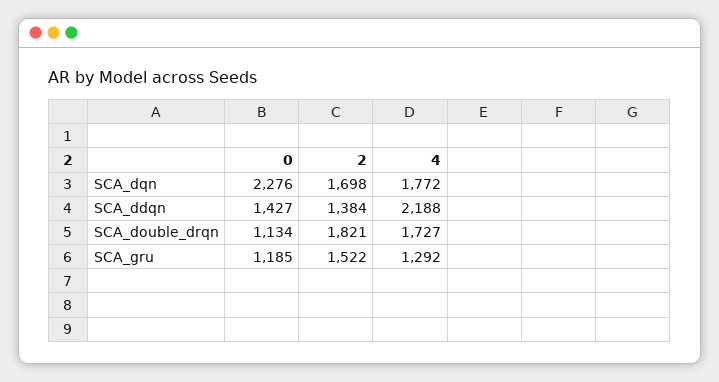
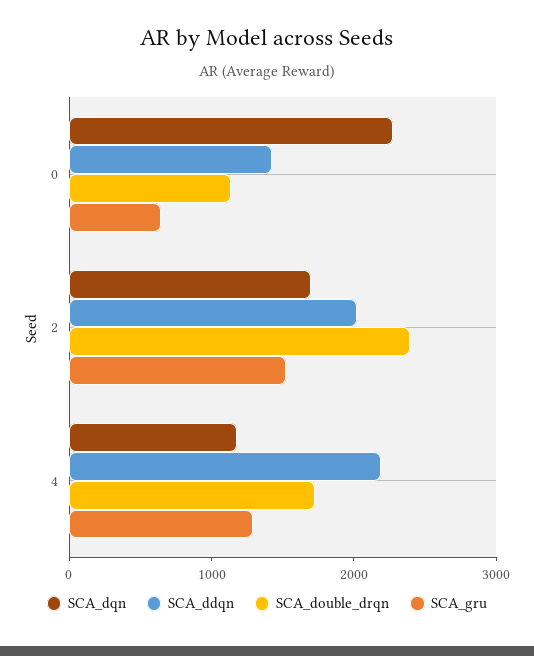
  {
    "SCA_dqn": {
      "0": 2276,
      "2": 1698,
-     "4": 1772
+     "4": 1200
    },
    "SCA_ddqn": {
      "0": 1427,
-     "2": 1384,
+     "2": 2000,
      "4": 2188
    },
    "SCA_double_drqn": {
      "0": 1134,
-     "2": 1821,
+     "2": 2400,
      "4": 1727
    },
    "SCA_gru": {
-     "0": 1185,
+     "0": 600,
      "2": 1522,
      "4": 1292
    }
  }

